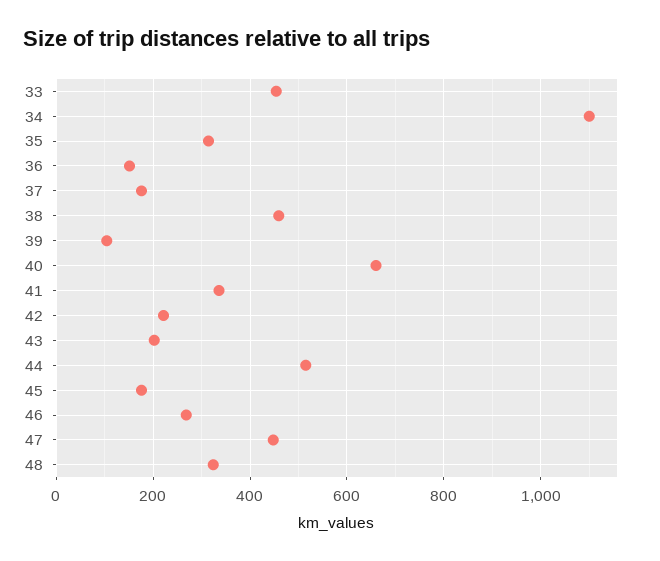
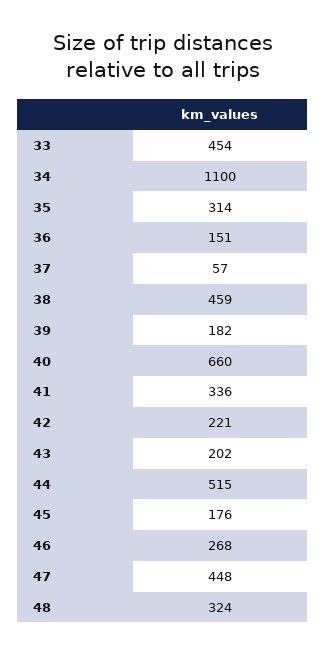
  {
    "33": 454,
    "34": 1100,
    "35": 314,
    "36": 151,
-   "37": 180,
+   "37": 57,
    "38": 459,
-   "39": 100,
+   "39": 182,
    "40": 660,
    "41": 336,
    "42": 221,
    "43": 202,
    "44": 515,
    "45": 176,
    "46": 268,
    "47": 448,
    "48": 324
  }

